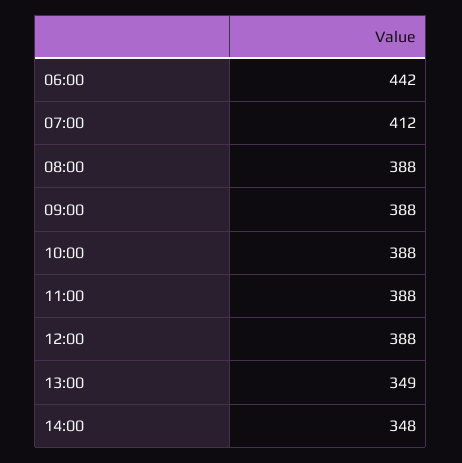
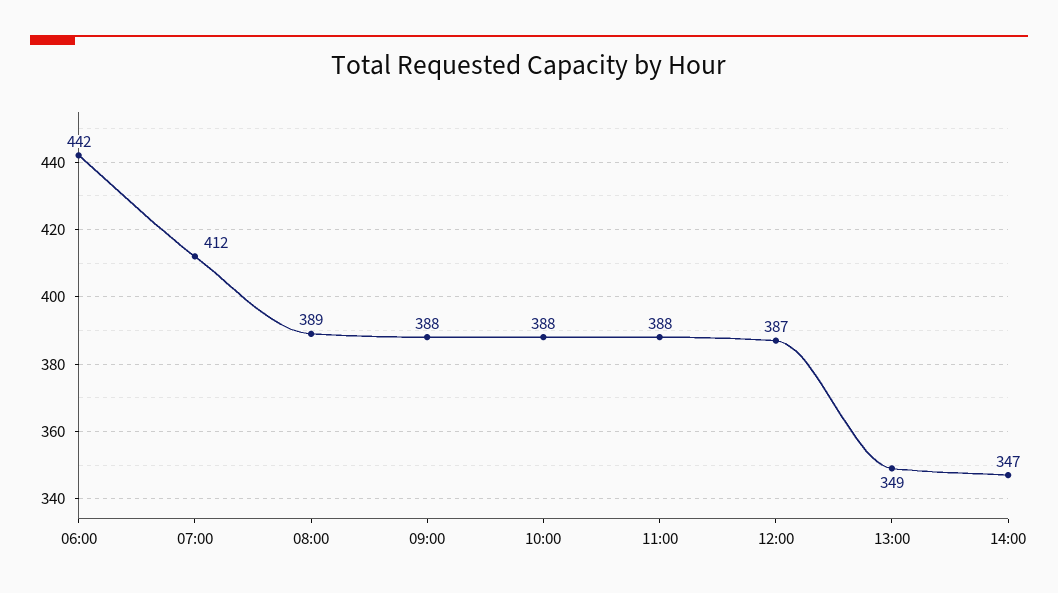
  {
    "06:00": 442,
    "07:00": 412,
-   "08:00": 388,
+   "08:00": 389,
    "09:00": 388,
    "10:00": 388,
    "11:00": 388,
-   "12:00": 388,
+   "12:00": 387,
    "13:00": 349,
-   "14:00": 348
+   "14:00": 347
  }

